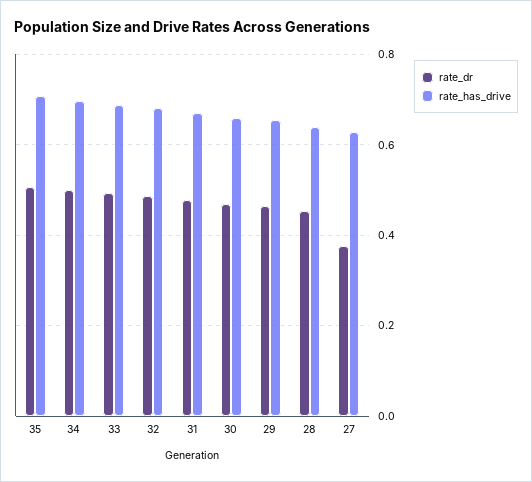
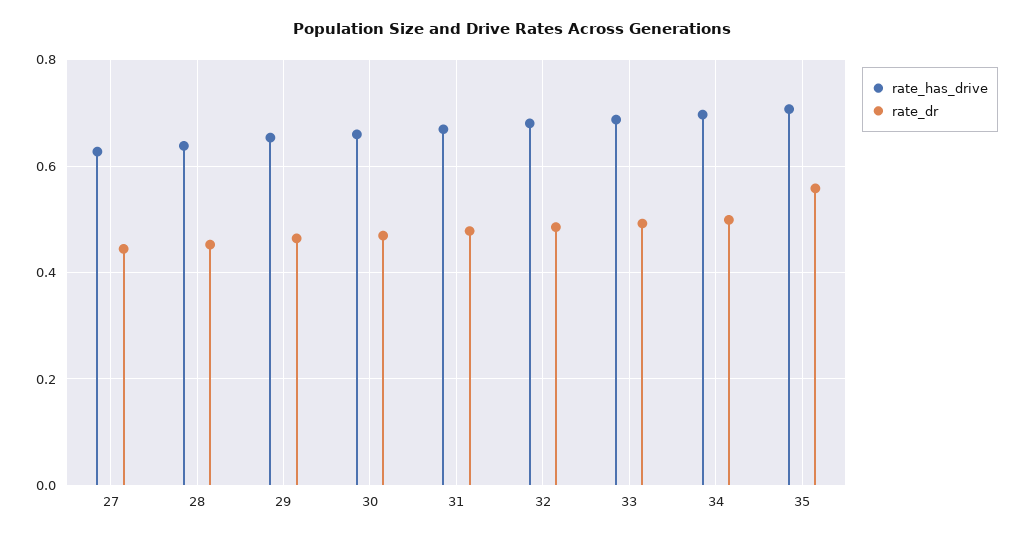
  {
    "rate_dr": {
-     "35": 0.5,
+     "35": 0.56,
      "34": 0.5,
      "33": 0.5,
      "32": 0.48,
      "31": 0.48,
      "30": 0.46,
      "29": 0.46,
      "28": 0.46,
-     "27": 0.38
+     "27": 0.44
    },
    "rate_has_drive": {
      "35": 0.7,
      "34": 0.7,
      "33": 0.68,
      "32": 0.68,
      "31": 0.66,
      "30": 0.66,
      "29": 0.66,
      "28": 0.64,
      "27": 0.62
    }
  }

